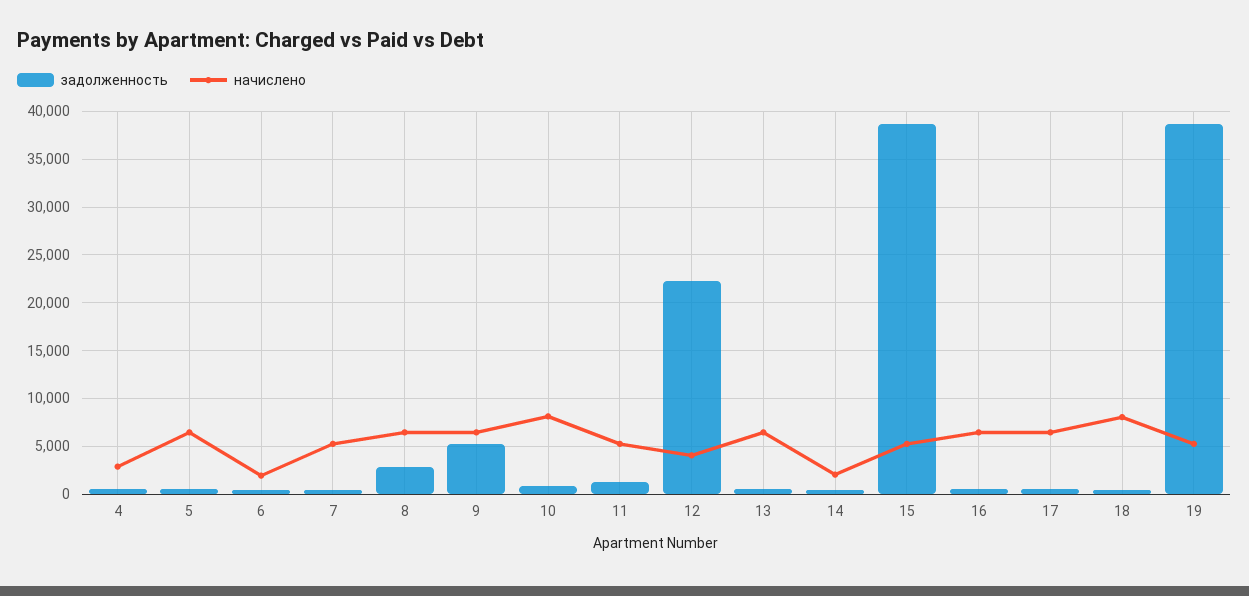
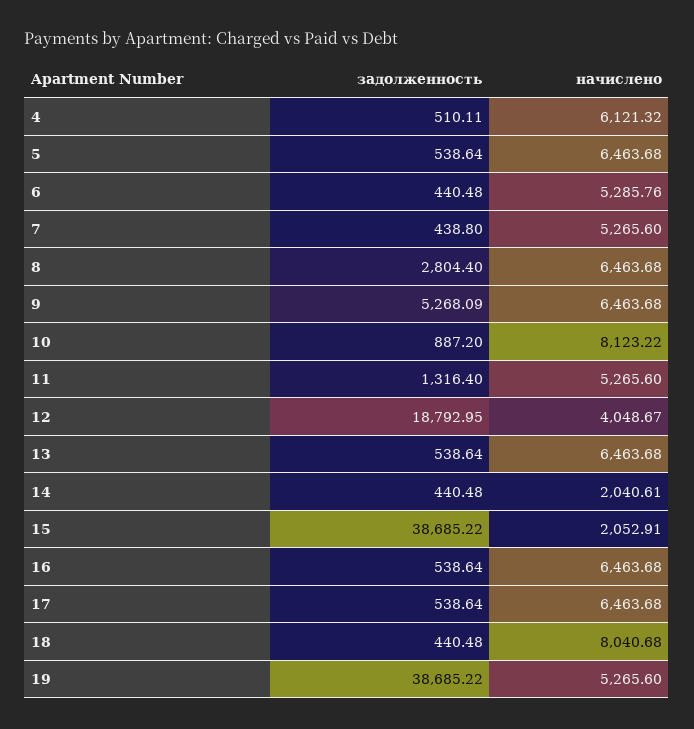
  {
    "задолженность": {
      "4": 510.11,
      "5": 538.64,
      "6": 440.48,
      "7": 438.8,
      "8": 2804.4,
      "9": 5268.09,
      "10": 887.2,
      "11": 1316.4,
-     "12": 22000,
+     "12": 18792.95,
      "13": 538.64,
      "14": 440.48,
      "15": 38685.22,
      "16": 538.64,
      "17": 538.64,
      "18": 440.48,
      "19": 38685.22
    },
    "начислено": {
-     "4": 3000,
+     "4": 6121.32,
      "5": 6463.68,
-     "6": 2000,
+     "6": 5285.76,
      "7": 5265.6,
      "8": 6463.68,
      "9": 6463.68,
      "10": 8123.22,
      "11": 5265.6,
      "12": 4048.67,
      "13": 6463.68,
      "14": 2040.61,
-     "15": 5000,
+     "15": 2052.91,
      "16": 6463.68,
      "17": 6463.68,
      "18": 8040.68,
      "19": 5265.6
    }
  }

